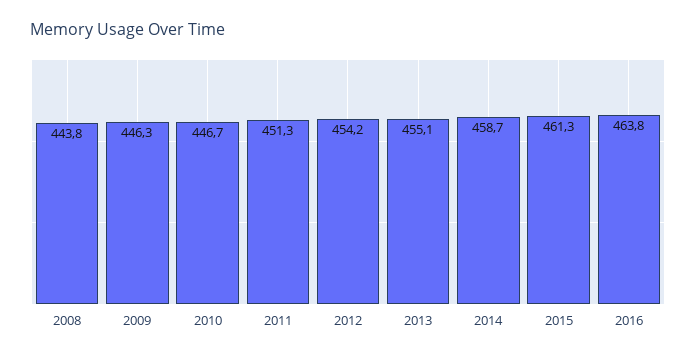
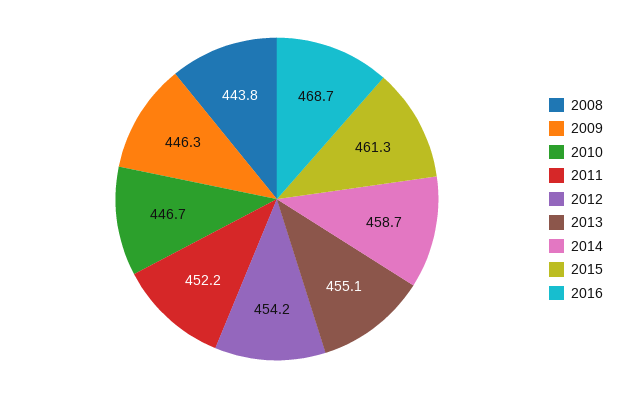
  {
    "2008": 443.8,
    "2009": 446.3,
    "2010": 446.7,
-   "2011": 451.3,
+   "2011": 452.2,
    "2012": 454.2,
    "2013": 455.1,
    "2014": 458.7,
    "2015": 461.3,
-   "2016": 463.8
+   "2016": 468.7
  }

